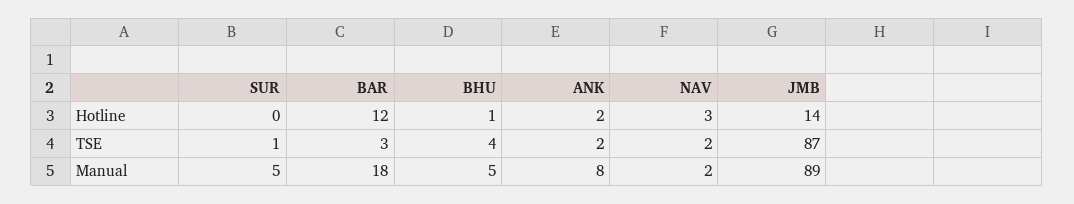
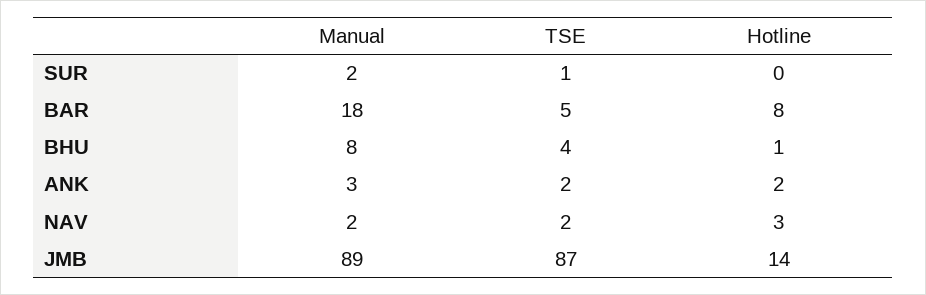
  {
    "SUR": {
      "Hotline": 0,
      "TSE": 1,
-     "Manual": 5
+     "Manual": 2
    },
    "BAR": {
-     "Hotline": 12,
+     "Hotline": 8,
-     "TSE": 3,
+     "TSE": 5,
      "Manual": 18
    },
    "BHU": {
      "Hotline": 1,
      "TSE": 4,
-     "Manual": 5
+     "Manual": 8
    },
    "ANK": {
      "Hotline": 2,
      "TSE": 2,
-     "Manual": 8
+     "Manual": 3
    },
    "NAV": {
      "Hotline": 3,
      "TSE": 2,
      "Manual": 2
    },
    "JMB": {
      "Hotline": 14,
      "TSE": 87,
      "Manual": 89
    }
  }

